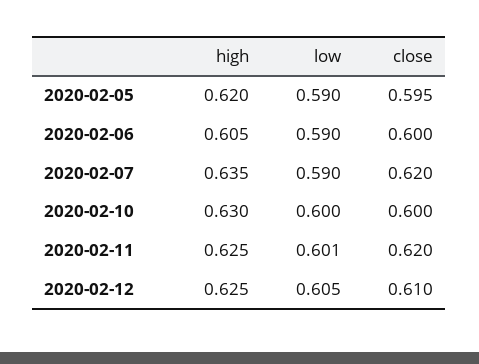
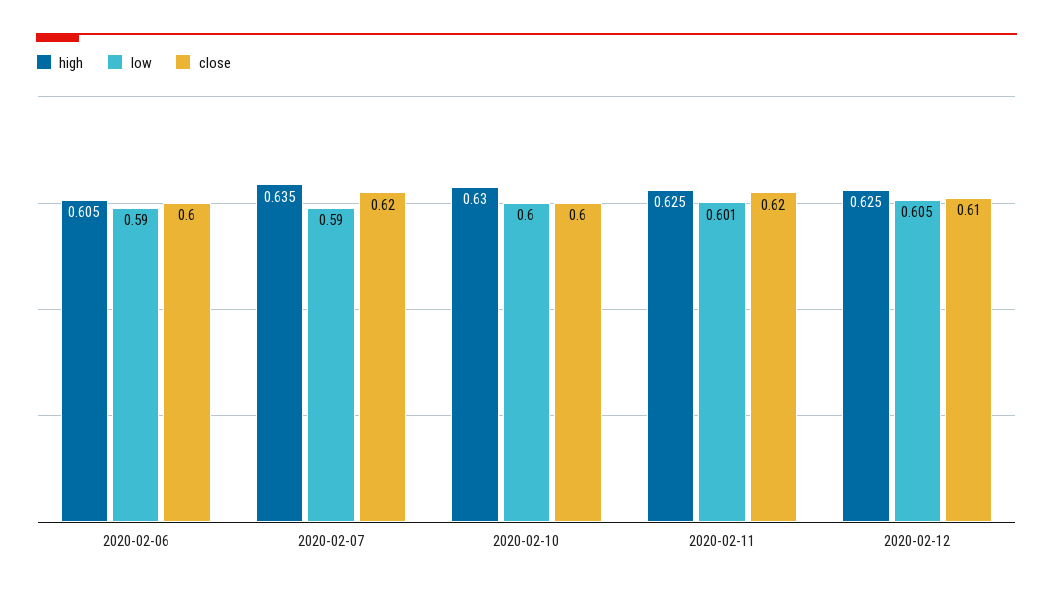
  {
    "high": {
-     "2020-02-05": 0.62,
      "2020-02-06": 0.605,
      "2020-02-07": 0.635,
      "2020-02-10": 0.63,
      "2020-02-11": 0.625,
      "2020-02-12": 0.625
    },
    "low": {
-     "2020-02-05": 0.59,
      "2020-02-06": 0.59,
      "2020-02-07": 0.59,
      "2020-02-10": 0.6,
      "2020-02-11": 0.601,
      "2020-02-12": 0.605
    },
    "close": {
-     "2020-02-05": 0.595,
      "2020-02-06": 0.6,
      "2020-02-07": 0.62,
      "2020-02-10": 0.6,
      "2020-02-11": 0.62,
      "2020-02-12": 0.61
    }
  }

